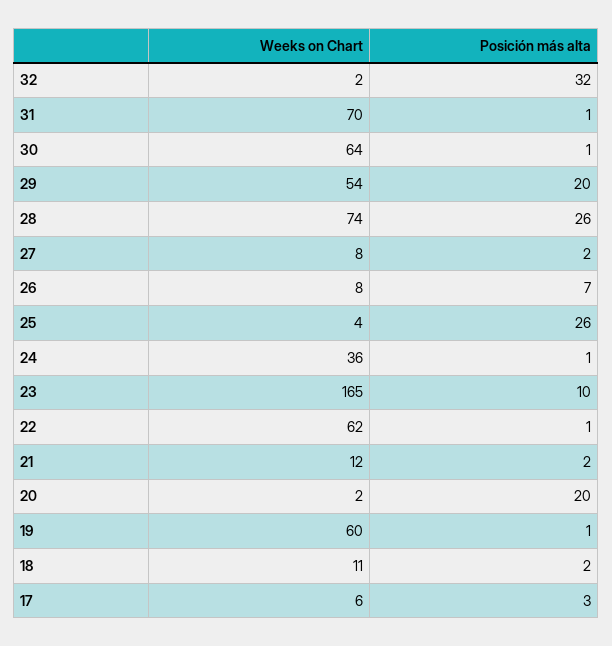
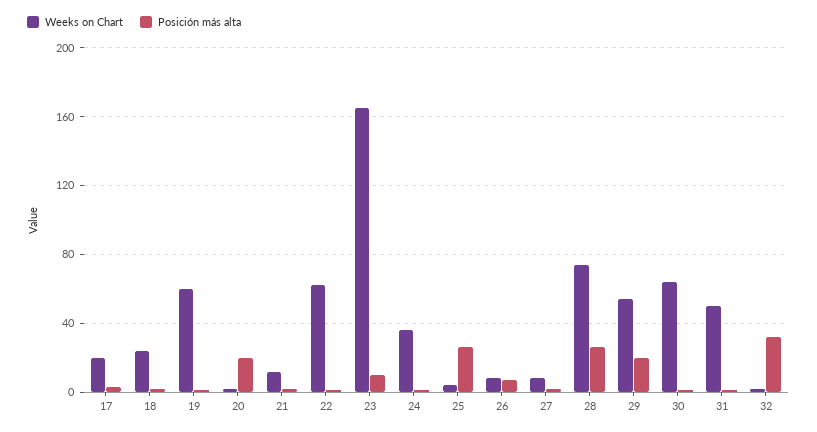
  {
    "Weeks on Chart": {
      "32": 2,
-     "31": 70,
+     "31": 50,
      "30": 64,
      "29": 54,
      "28": 74,
      "27": 8,
      "26": 8,
      "25": 4,
      "24": 36,
      "23": 165,
      "22": 62,
      "21": 12,
      "20": 2,
      "19": 60,
-     "18": 11,
+     "18": 25,
-     "17": 6
+     "17": 20
    },
    "Posición más alta": {
      "32": 32,
      "31": 1,
      "30": 1,
      "29": 20,
      "28": 26,
      "27": 2,
      "26": 7,
      "25": 26,
      "24": 1,
      "23": 10,
      "22": 1,
      "21": 2,
      "20": 20,
      "19": 1,
      "18": 2,
      "17": 3
    }
  }

